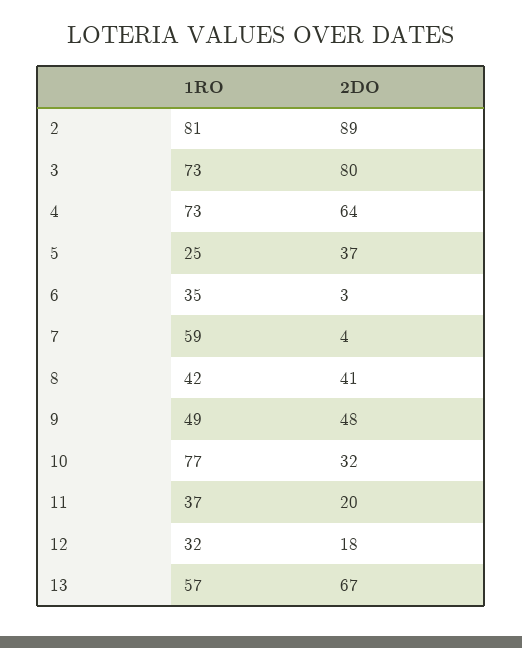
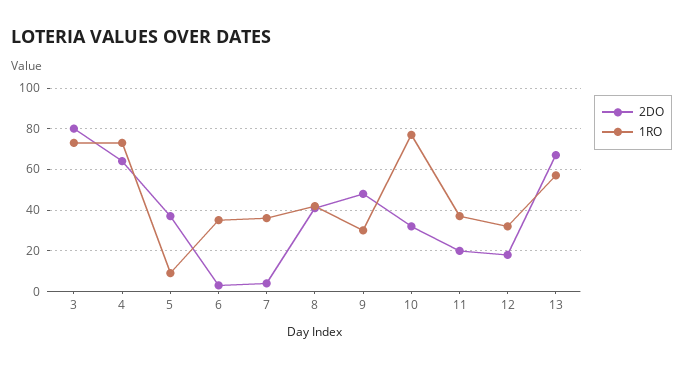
  {
    "1RO": {
-     "2": 81,
      "3": 73,
      "4": 73,
-     "5": 25,
+     "5": 10,
      "6": 35,
-     "7": 59,
+     "7": 35,
      "8": 42,
-     "9": 49,
+     "9": 30,
      "10": 77,
      "11": 37,
      "12": 32,
      "13": 57
    },
    "2DO": {
-     "2": 89,
      "3": 80,
      "4": 64,
      "5": 37,
      "6": 3,
      "7": 4,
      "8": 41,
      "9": 48,
      "10": 32,
      "11": 20,
      "12": 18,
      "13": 67
    }
  }

